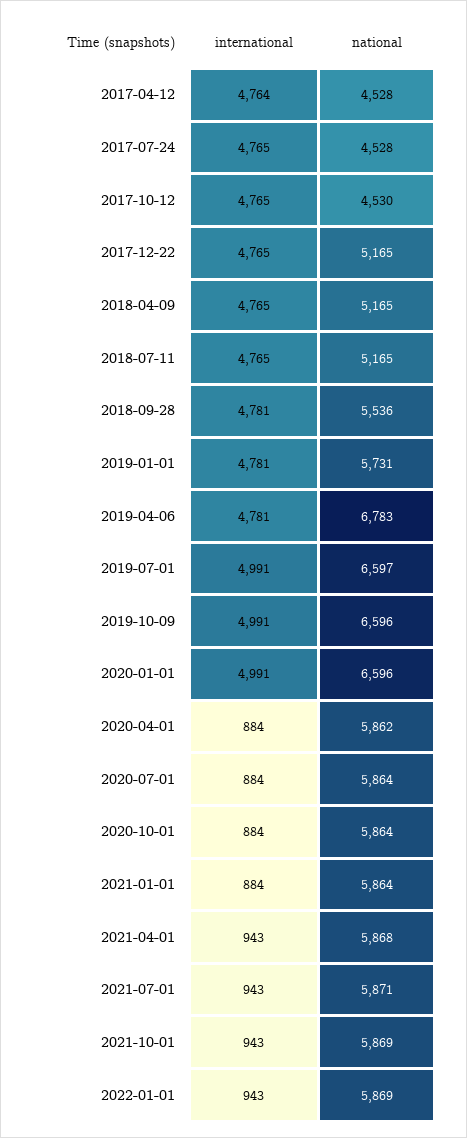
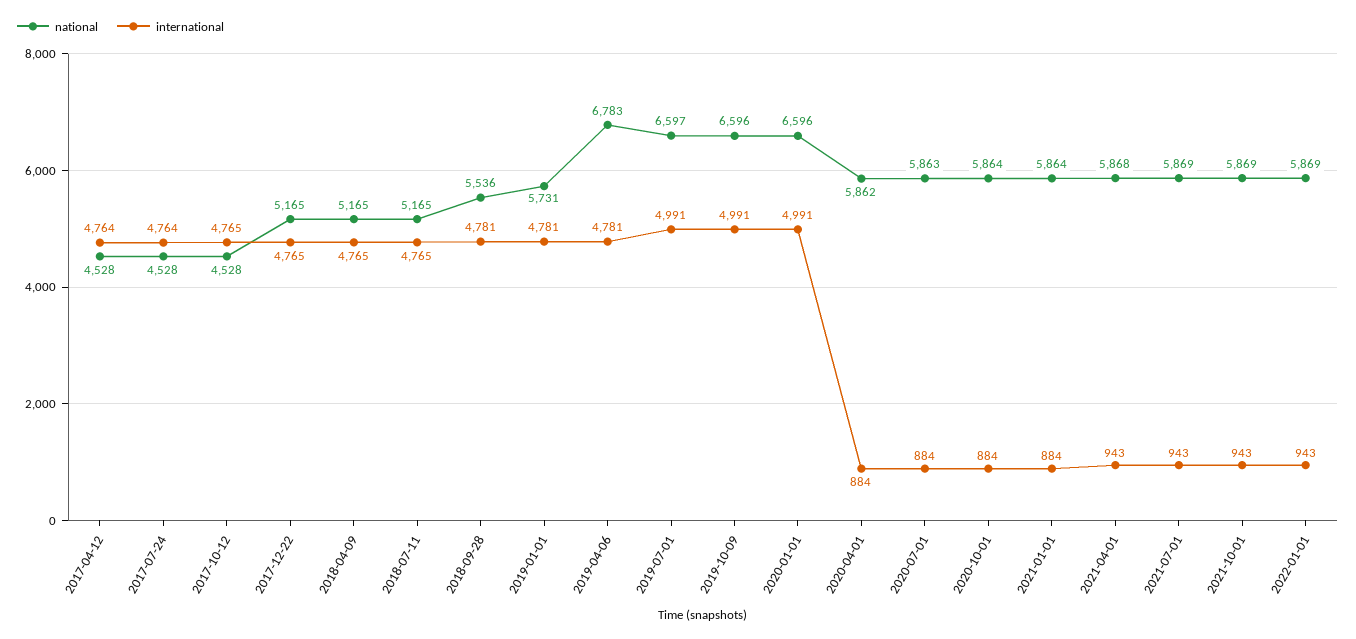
  {
    "international": {
      "2017-04-12": 4764,
-     "2017-07-24": 4765,
+     "2017-07-24": 4764,
      "2017-10-12": 4765,
      "2017-12-22": 4765,
      "2018-04-09": 4765,
      "2018-07-11": 4765,
      "2018-09-28": 4781,
      "2019-01-01": 4781,
      "2019-04-06": 4781,
      "2019-07-01": 4991,
      "2019-10-09": 4991,
      "2020-01-01": 4991,
      "2020-04-01": 884,
      "2020-07-01": 884,
      "2020-10-01": 884,
      "2021-01-01": 884,
      "2021-04-01": 943,
      "2021-07-01": 943,
      "2021-10-01": 943,
      "2022-01-01": 943
    },
    "national": {
      "2017-04-12": 4528,
      "2017-07-24": 4528,
-     "2017-10-12": 4530,
+     "2017-10-12": 4528,
      "2017-12-22": 5165,
      "2018-04-09": 5165,
      "2018-07-11": 5165,
      "2018-09-28": 5536,
      "2019-01-01": 5731,
      "2019-04-06": 6783,
      "2019-07-01": 6597,
      "2019-10-09": 6596,
      "2020-01-01": 6596,
      "2020-04-01": 5862,
-     "2020-07-01": 5864,
+     "2020-07-01": 5863,
      "2020-10-01": 5864,
      "2021-01-01": 5864,
      "2021-04-01": 5868,
-     "2021-07-01": 5871,
+     "2021-07-01": 5869,
      "2021-10-01": 5869,
      "2022-01-01": 5869
    }
  }

